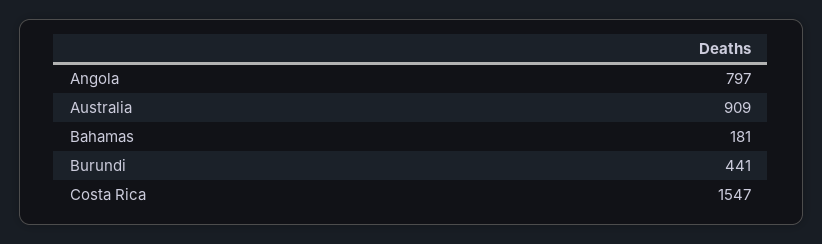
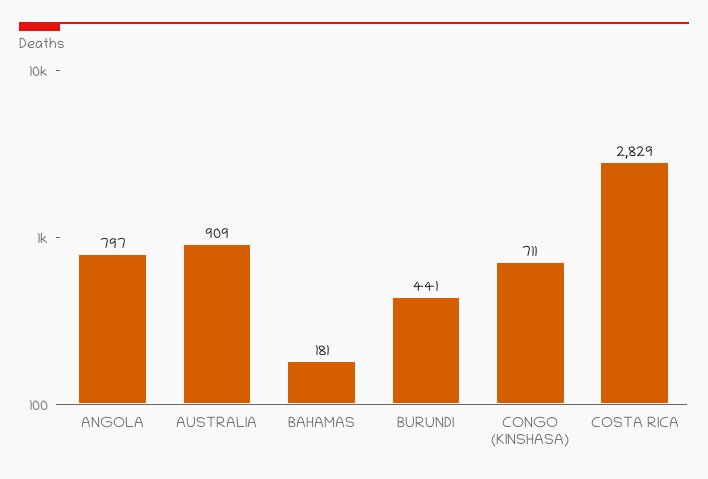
  {
    "Angola": 797,
    "Australia": 909,
    "Bahamas": 181,
    "Burundi": 441,
-   "Costa Rica": 1547
+   "Costa Rica": 2829,
+   "CONGO (KINSHASA)": 711
  }

